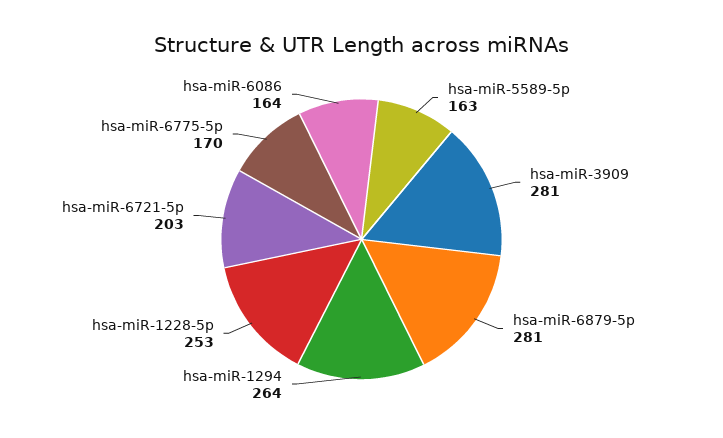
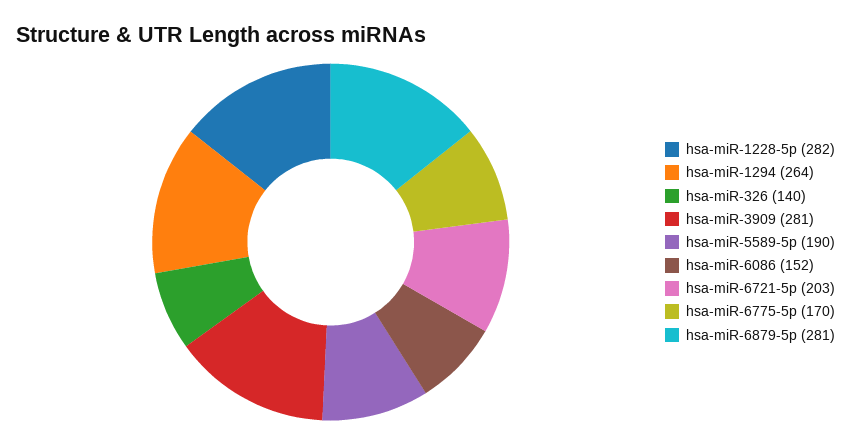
  {
-   "hsa-miR-5589-5p": 163,
+   "hsa-miR-5589-5p": 190,
    "hsa-miR-3909": 281,
    "hsa-miR-6879-5p": 281,
    "hsa-miR-1294": 264,
-   "hsa-miR-1228-5p": 253,
+   "hsa-miR-1228-5p": 282,
    "hsa-miR-6721-5p": 203,
    "hsa-miR-6775-5p": 170,
-   "hsa-miR-6086": 164
+   "hsa-miR-6086": 152,
+   "hsa-miR-326": 140
  }

